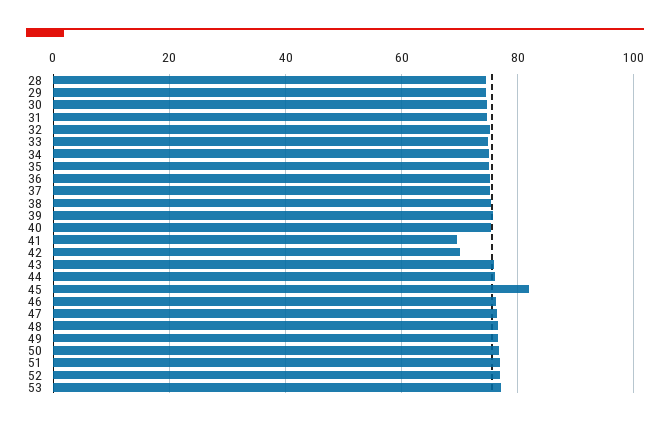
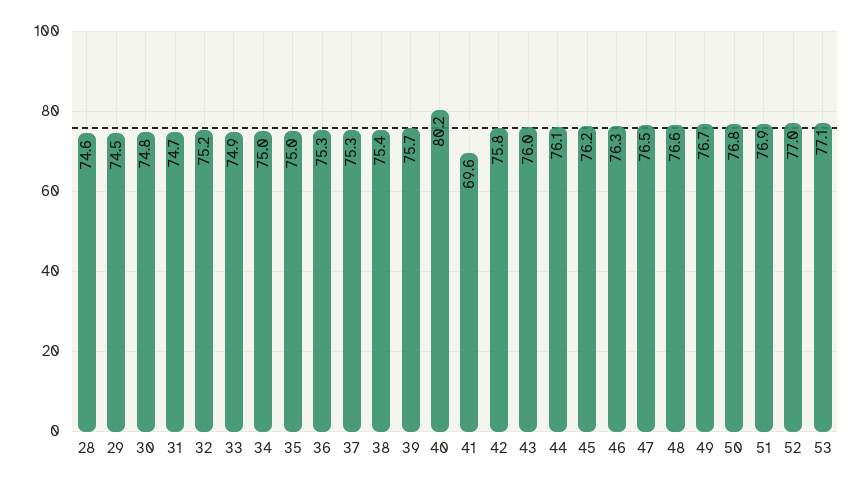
  {
    "28": 74.6,
    "29": 74.5,
    "30": 74.8,
    "31": 74.7,
    "32": 75.2,
    "33": 74.9,
    "34": 75,
    "35": 75,
    "36": 75.3,
    "37": 75.3,
    "38": 75.4,
    "39": 75.7,
-   "40": 76,
+   "40": 80.2,
    "41": 69.6,
-   "42": 70,
+   "42": 75.8,
    "43": 76,
    "44": 76.1,
-   "45": 82,
+   "45": 76.2,
    "46": 76.3,
    "47": 76.5,
    "48": 76.6,
    "49": 76.7,
    "50": 76.8,
    "51": 76.9,
    "52": 77,
    "53": 77.1
  }

